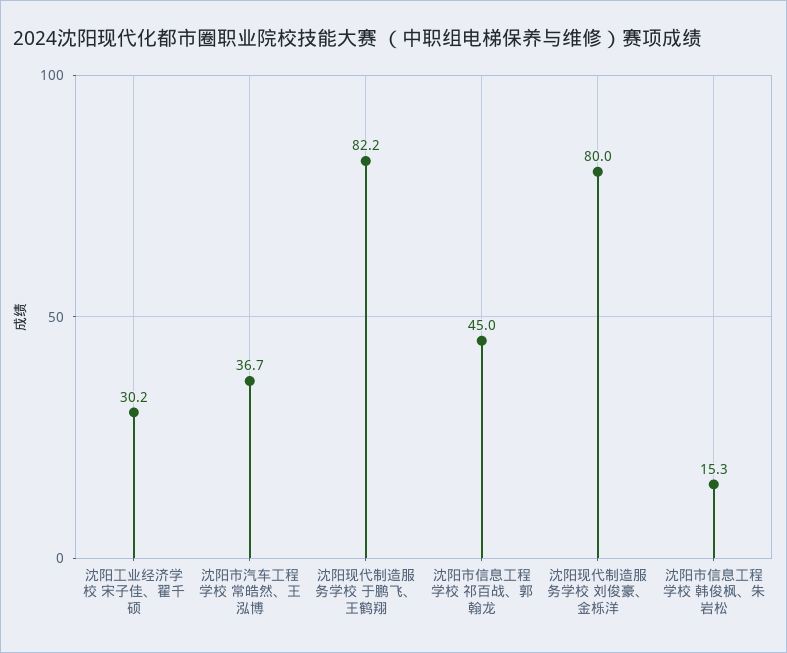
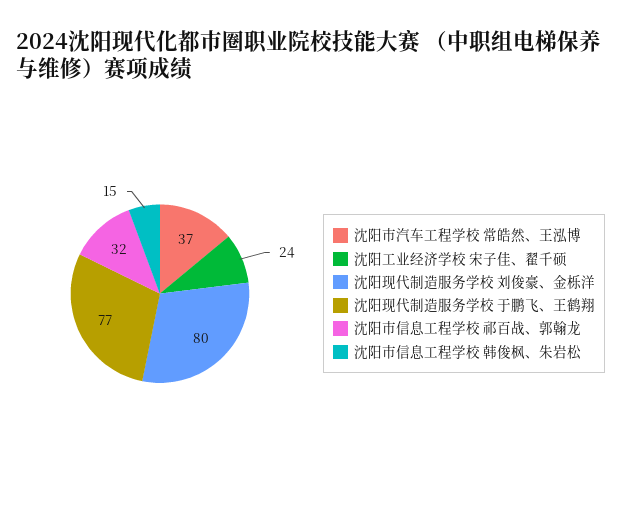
  {
-   "沈阳工业经济学校 宋子佳、翟千硕": 30.2,
+   "沈阳工业经济学校 宋子佳、翟千硕": 24,
    "沈阳市汽车工程学校 常皓然、王泓博": 36.7,
-   "沈阳现代制造服务学校 于鹏飞、王鹤翔": 82.2,
+   "沈阳现代制造服务学校 于鹏飞、王鹤翔": 77,
-   "沈阳市信息工程学校 祁百战、郭翰龙": 45,
+   "沈阳市信息工程学校 祁百战、郭翰龙": 32,
    "沈阳现代制造服务学校 刘俊豪、金栎洋": 80,
    "沈阳市信息工程学校 韩俊枫、朱岩松": 15.3
  }

